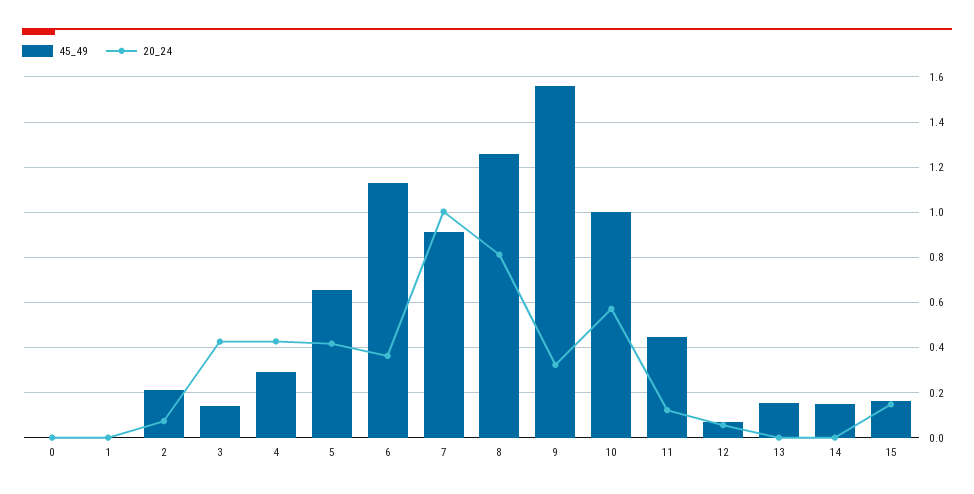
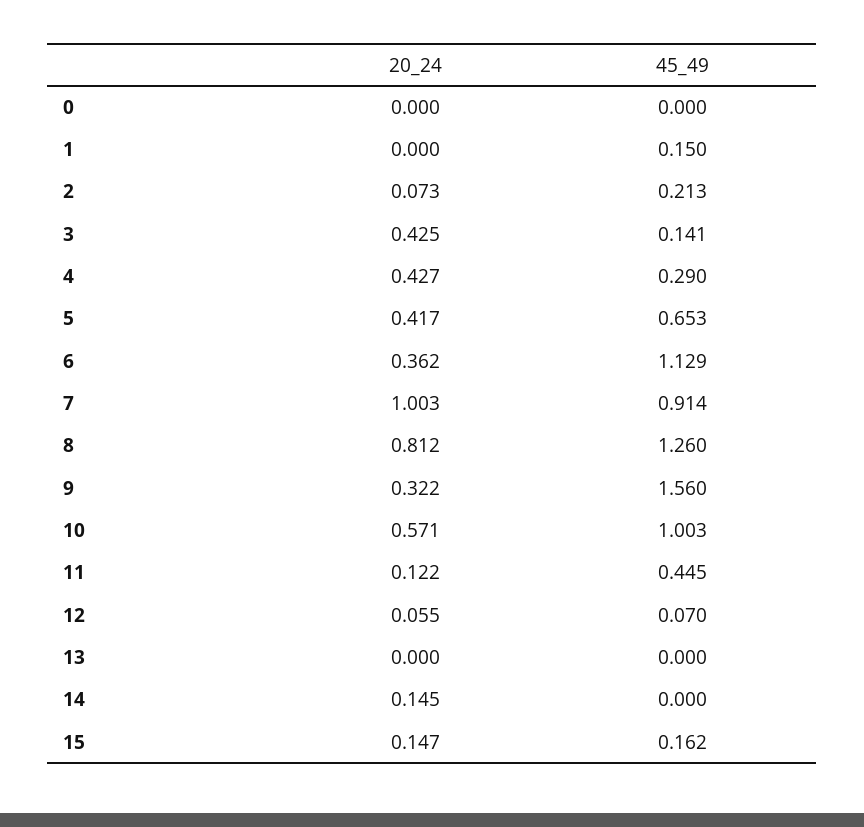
  {
    "45_49": {
      "0": 0,
-     "1": 0,
+     "1": 0.15,
      "2": 0.213,
      "3": 0.141,
      "4": 0.29,
      "5": 0.653,
      "6": 1.129,
      "7": 0.914,
      "8": 1.26,
      "9": 1.56,
      "10": 1.003,
      "11": 0.445,
      "12": 0.07,
-     "13": 0.15,
+     "13": 0,
-     "14": 0.15,
+     "14": 0,
      "15": 0.162
    },
    "20_24": {
      "0": 0,
      "1": 0,
      "2": 0.073,
      "3": 0.425,
      "4": 0.427,
      "5": 0.417,
      "6": 0.362,
      "7": 1.003,
      "8": 0.812,
      "9": 0.322,
      "10": 0.571,
      "11": 0.122,
      "12": 0.055,
      "13": 0,
-     "14": 0,
+     "14": 0.145,
      "15": 0.147
    }
  }

